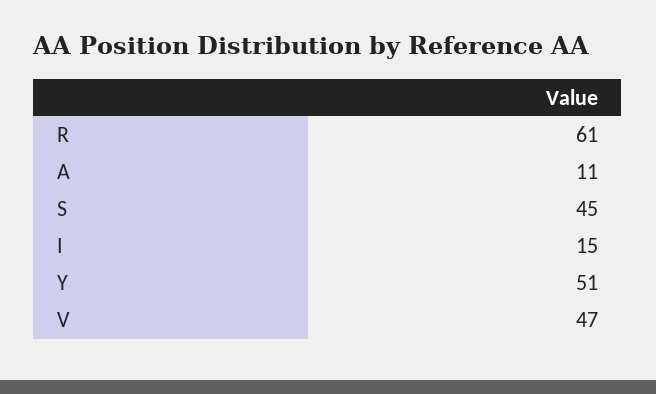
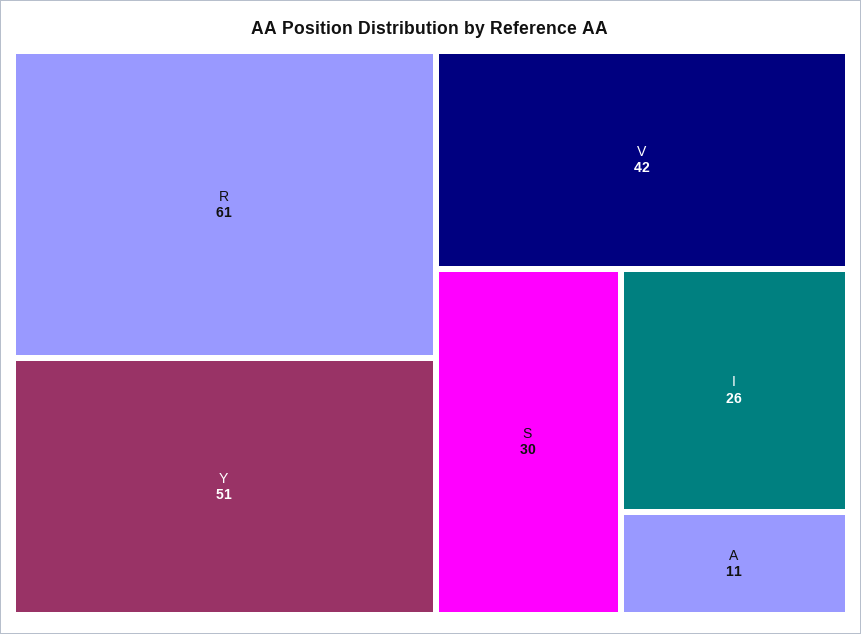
  {
    "R": 61,
    "A": 11,
-   "S": 45,
+   "S": 30,
-   "I": 15,
+   "I": 26,
    "Y": 51,
-   "V": 47
+   "V": 42
  }

